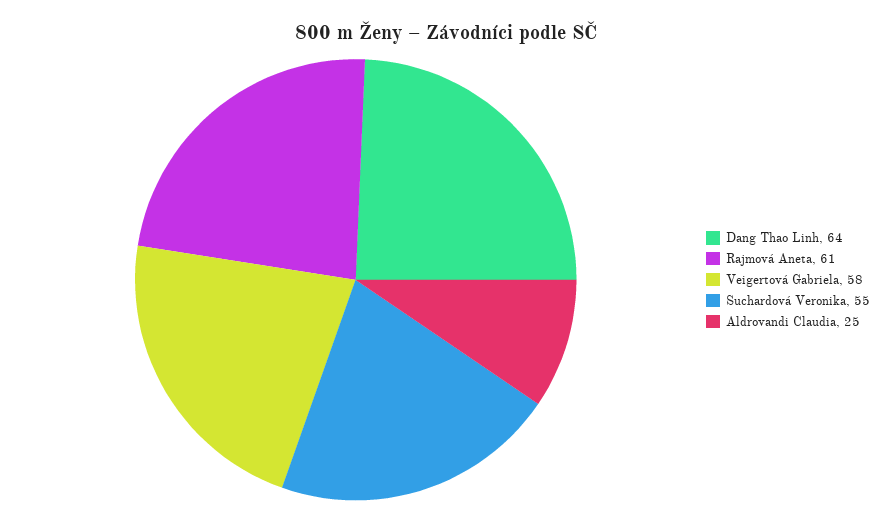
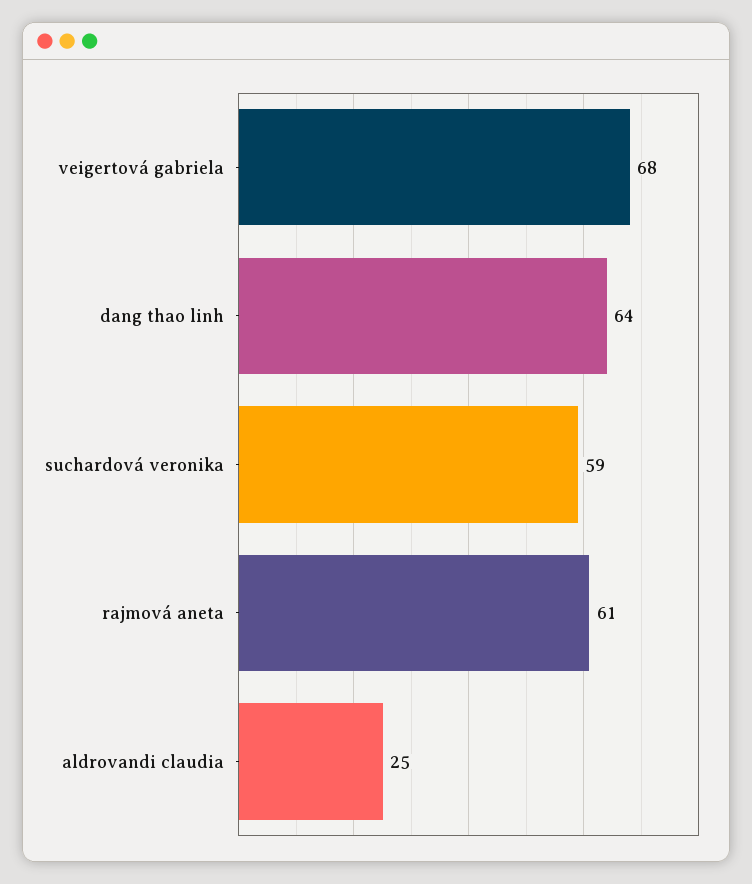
  {
    "Dang Thao Linh": 64,
    "Rajmová Aneta": 61,
-   "Veigertová Gabriela": 58,
+   "Veigertová Gabriela": 68,
-   "Suchardová Veronika": 55,
+   "Suchardová Veronika": 59,
    "Aldrovandi Claudia": 25
  }

